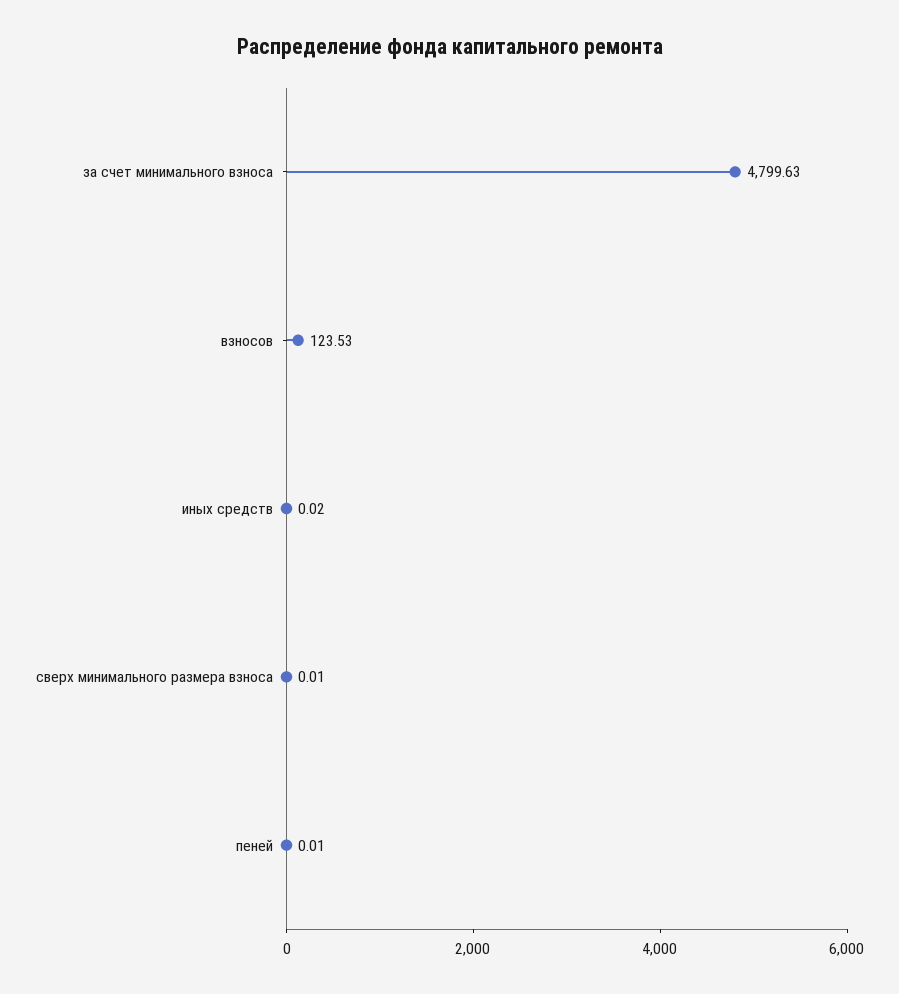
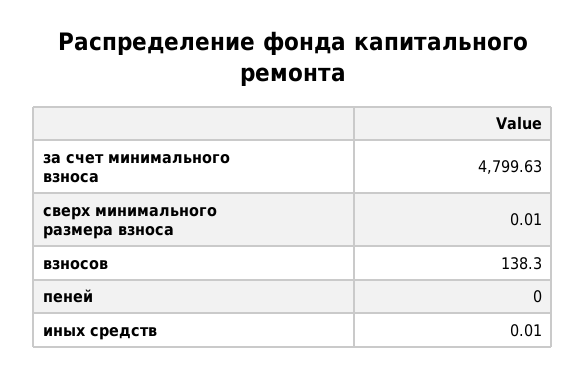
  {
    "за счет минимального взноса": 4799.63,
-   "взносов": 123.53,
+   "взносов": 138.3,
-   "иных средств": 0.02,
+   "иных средств": 0.01,
    "сверх минимального размера взноса": 0.01,
-   "пеней": 0.01
+   "пеней": 0
  }

